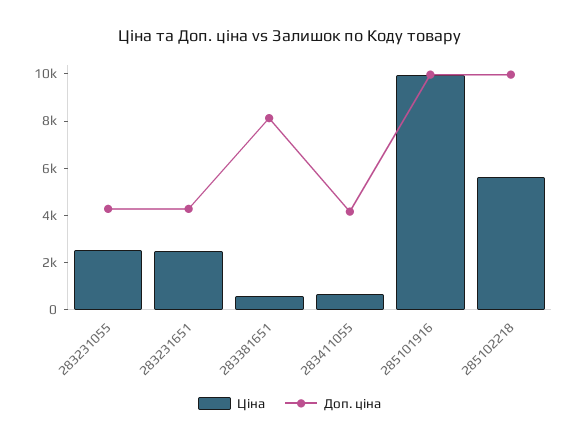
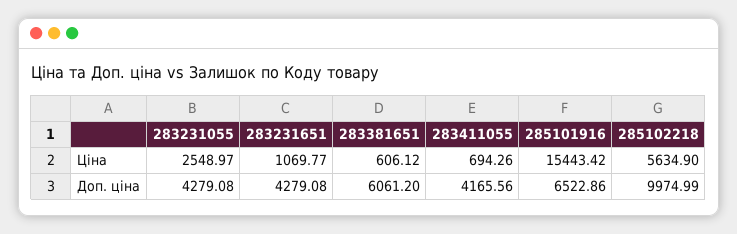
  {
    "Ціна": {
      "283231055": 2548.97,
-     "283231651": 2500,
+     "283231651": 1069.77,
      "283381651": 606.12,
      "283411055": 694.26,
-     "285101916": 10000,
+     "285101916": 15443.42,
      "285102218": 5634.9
    },
    "Доп. ціна": {
      "283231055": 4279.08,
      "283231651": 4279.08,
-     "283381651": 8000,
+     "283381651": 6061.2,
      "283411055": 4165.56,
-     "285101916": 10000,
+     "285101916": 6522.86,
      "285102218": 9974.99
    }
  }

